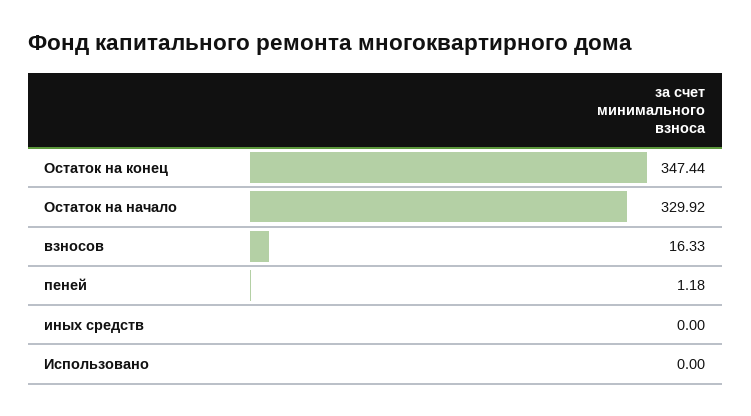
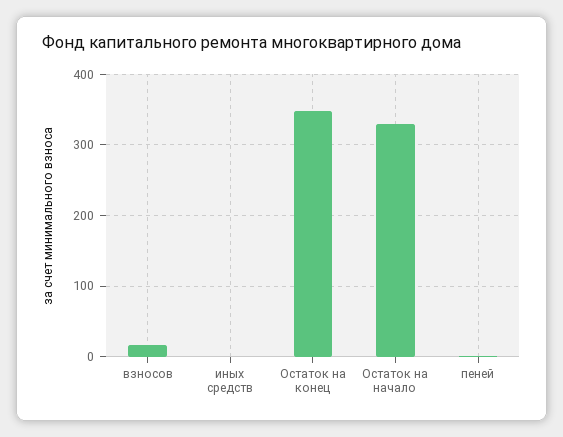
  {
    "Остаток на конец": 347.44,
    "Остаток на начало": 329.92,
    "взносов": 16.33,
    "пеней": 1.18,
-   "иных средств": 0,
+   "иных средств": 0
-   "Использовано": 0
  }

